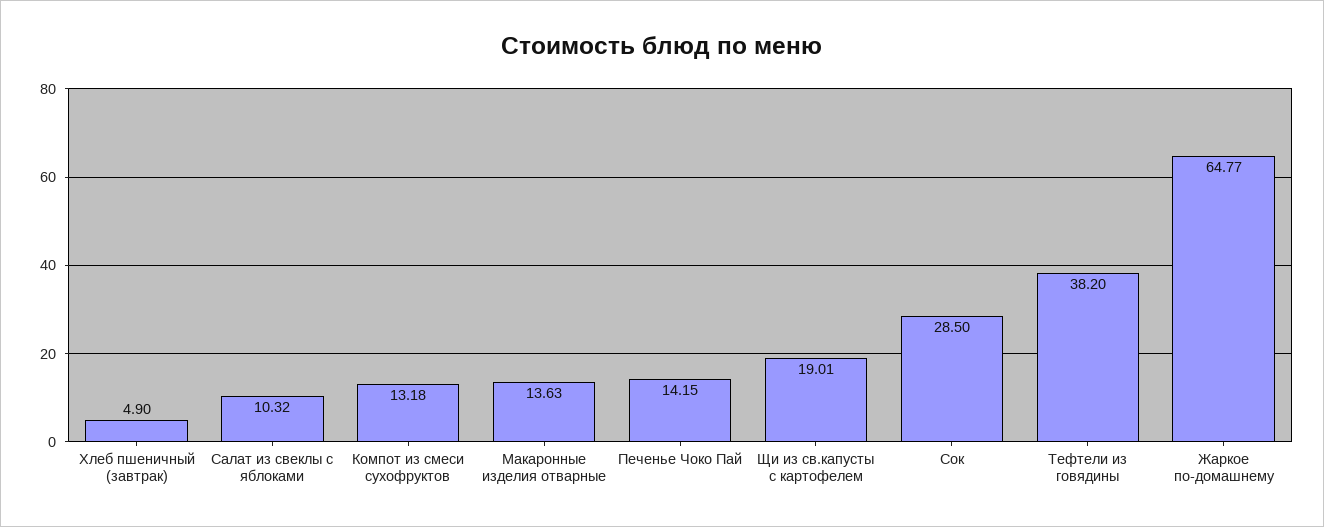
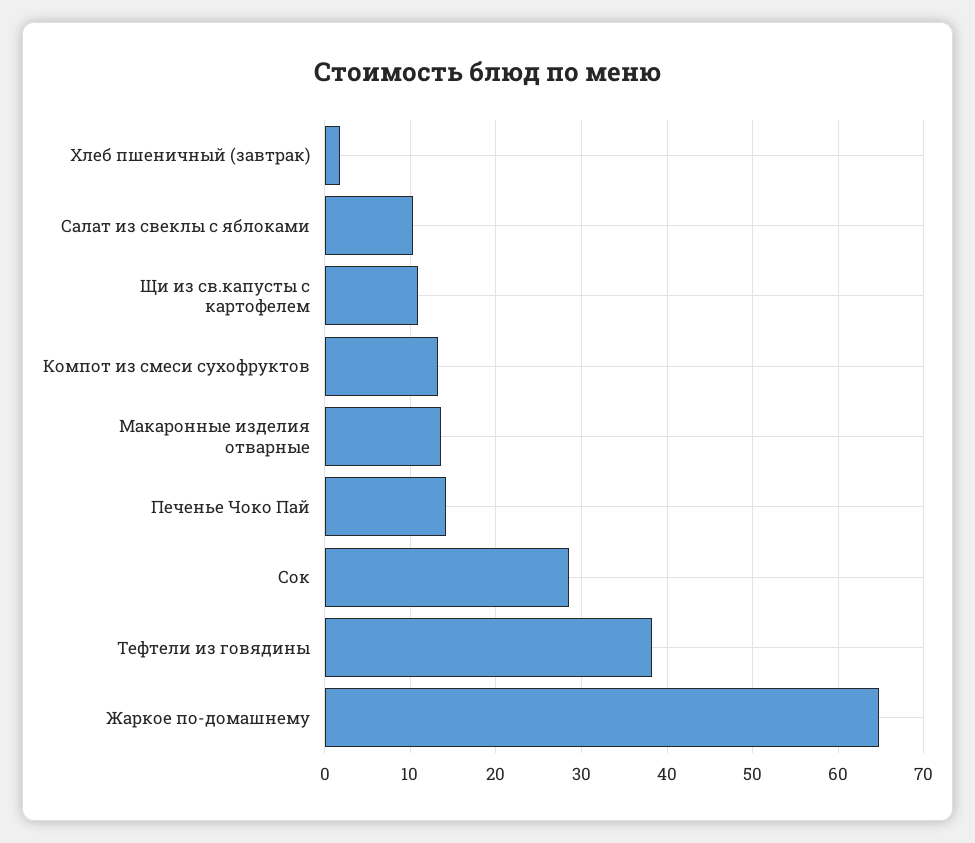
  {
-   "Хлеб пшеничный (завтрак)": 4.9,
+   "Хлеб пшеничный (завтрак)": 2,
    "Салат из свеклы с яблоками": 10.32,
    "Компот из смеси сухофруктов": 13.18,
    "Макаронные изделия отварные": 13.63,
    "Печенье Чоко Пай": 14.15,
-   "Щи из св.капусты с картофелем": 19.01,
+   "Щи из св.капусты с картофелем": 11,
    "Сок": 28.5,
    "Тефтели из говядины": 38.2,
    "Жаркое по-домашнему": 64.77
  }

